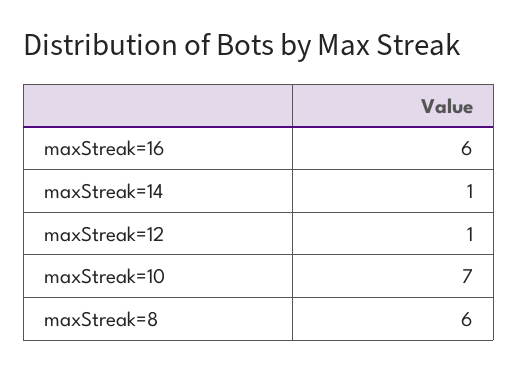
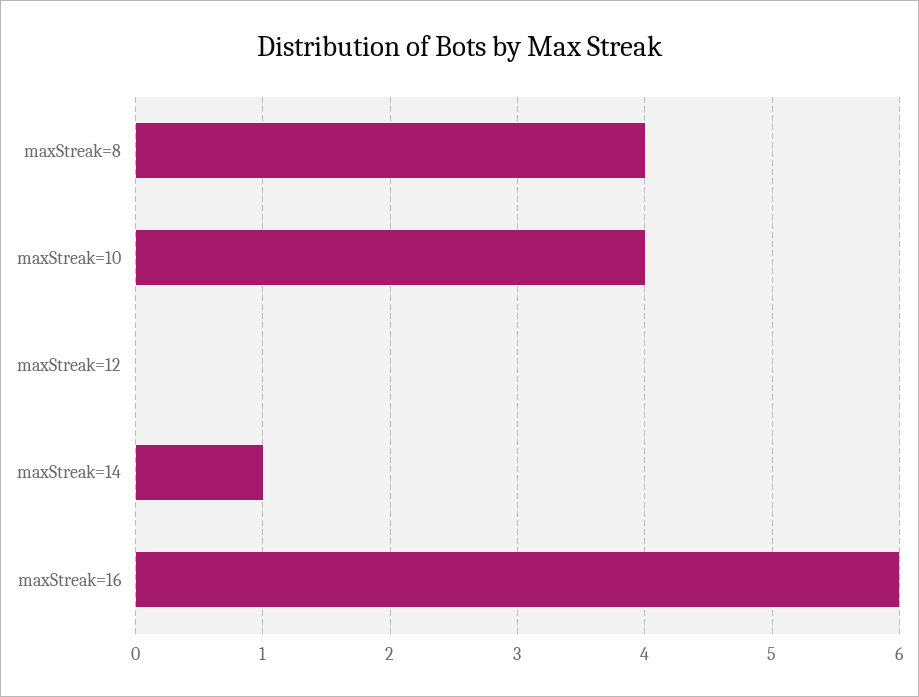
  {
    "maxStreak=16": 6,
    "maxStreak=14": 1,
-   "maxStreak=12": 1,
+   "maxStreak=12": 0,
-   "maxStreak=10": 7,
+   "maxStreak=10": 4,
-   "maxStreak=8": 6
+   "maxStreak=8": 4
  }

